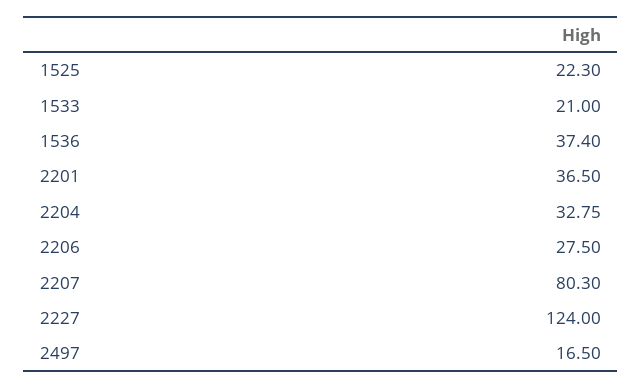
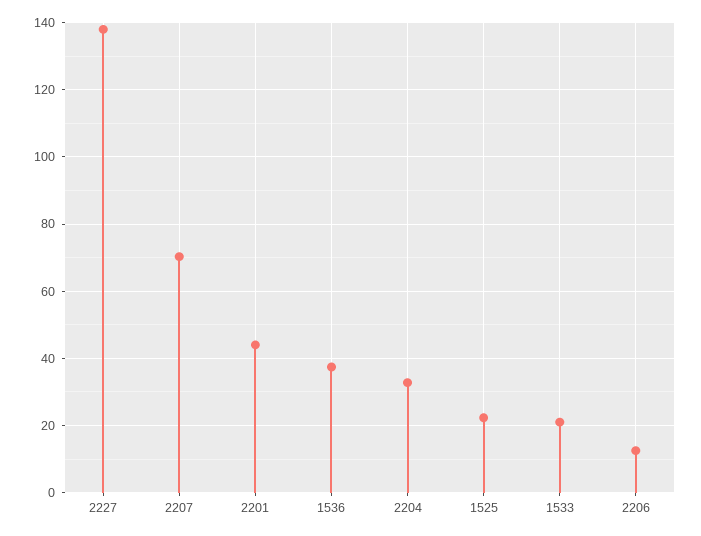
  {
    "1525": 22.3,
    "1533": 21,
    "1536": 37.4,
-   "2201": 36.5,
+   "2201": 44,
    "2204": 32.75,
-   "2206": 27.5,
+   "2206": 12,
-   "2207": 80.3,
+   "2207": 70,
-   "2227": 124,
+   "2227": 138
-   "2497": 16.5
  }

